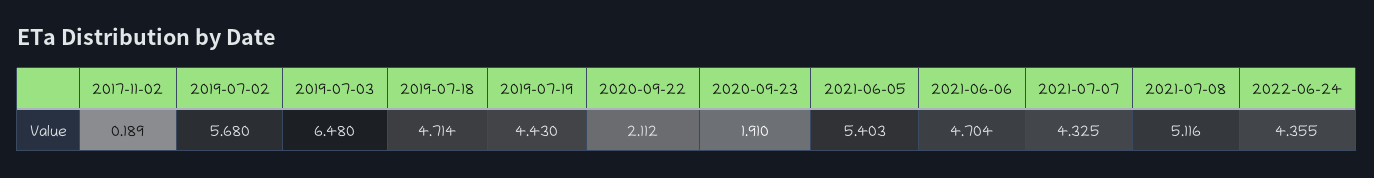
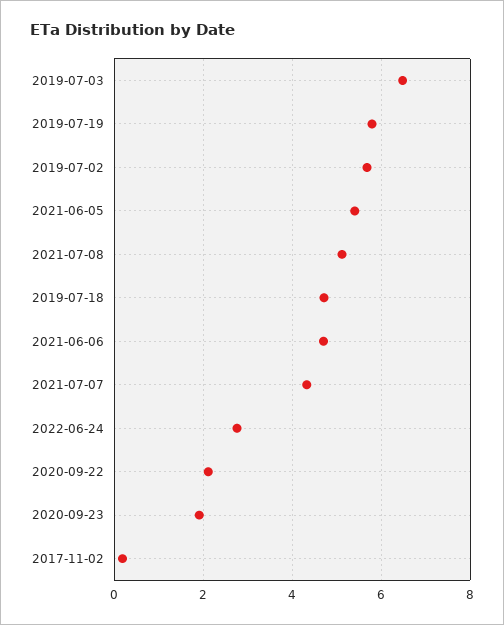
  {
    "2017-11-02": 0.189,
    "2019-07-02": 5.68,
    "2019-07-03": 6.48,
    "2019-07-18": 4.714,
-   "2019-07-19": 4.43,
+   "2019-07-19": 5.8,
    "2020-09-22": 2.112,
    "2020-09-23": 1.91,
    "2021-06-05": 5.403,
    "2021-06-06": 4.704,
    "2021-07-07": 4.325,
    "2021-07-08": 5.116,
-   "2022-06-24": 4.355
+   "2022-06-24": 2.8
  }

